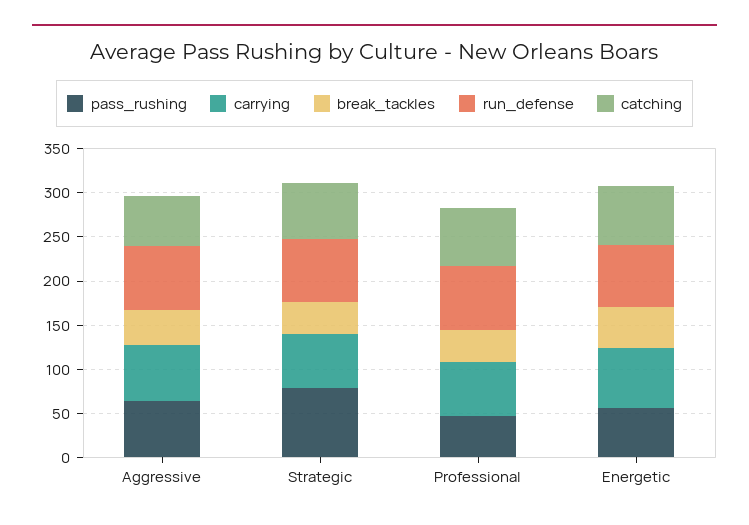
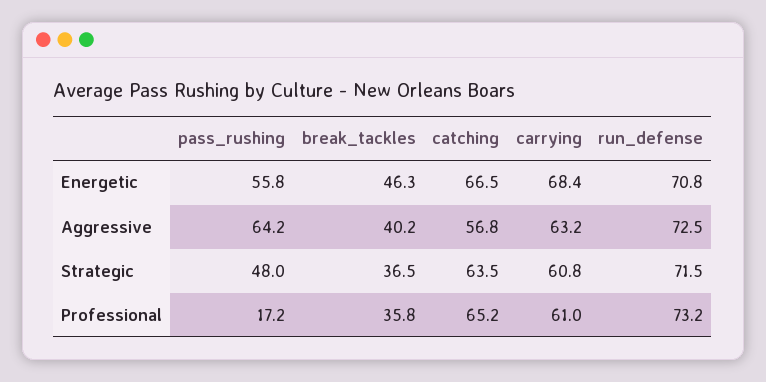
  {
    "pass_rushing": {
      "Aggressive": 64.2,
-     "Strategic": 80,
+     "Strategic": 48,
-     "Professional": 50,
+     "Professional": 17.2,
      "Energetic": 55.8
    },
    "carrying": {
      "Aggressive": 63.2,
      "Strategic": 60.8,
      "Professional": 61,
      "Energetic": 68.4
    },
    "break_tackles": {
      "Aggressive": 40.2,
      "Strategic": 36.5,
      "Professional": 35.8,
      "Energetic": 46.3
    },
    "run_defense": {
      "Aggressive": 72.5,
      "Strategic": 71.5,
      "Professional": 73.2,
      "Energetic": 70.8
    },
    "catching": {
      "Aggressive": 56.8,
      "Strategic": 63.5,
      "Professional": 65.2,
      "Energetic": 66.5
    }
  }

